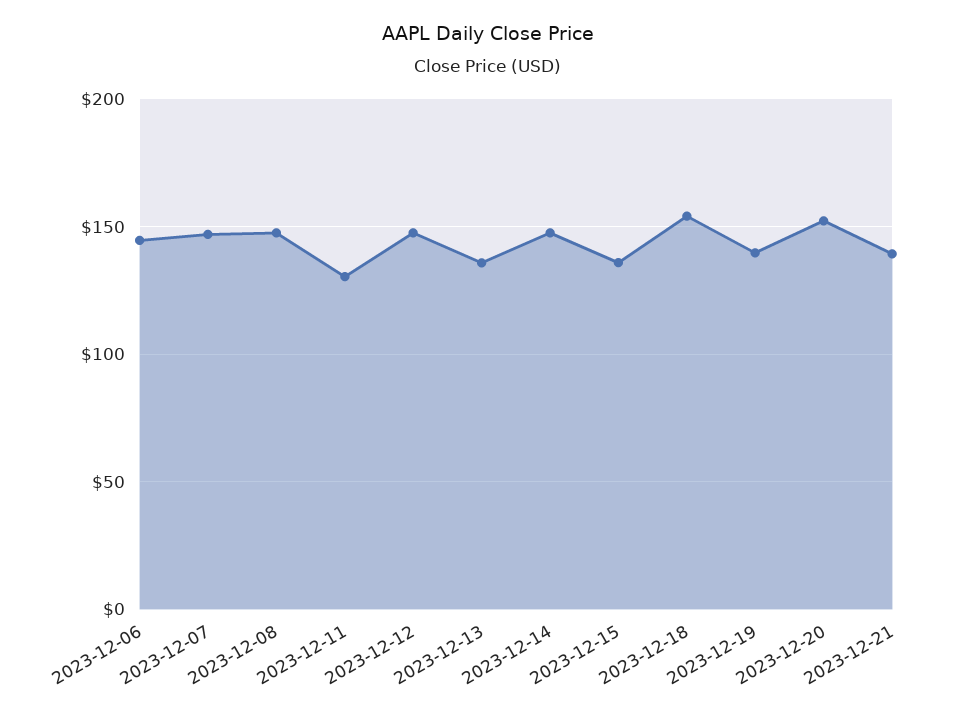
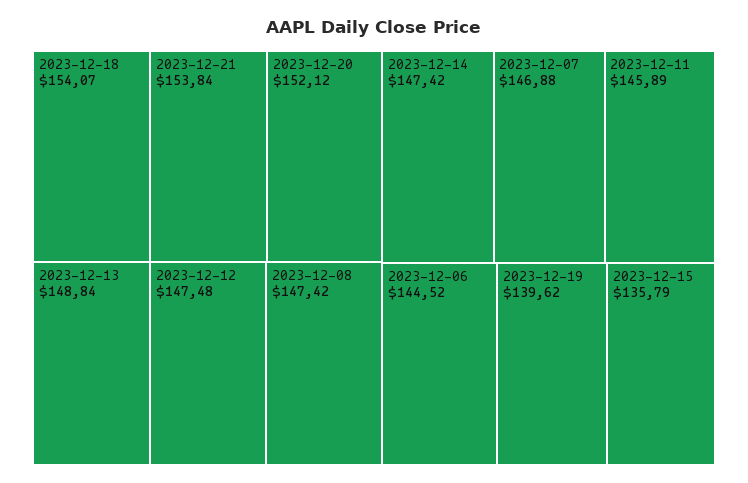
  {
    "2023-12-06": 144.52,
    "2023-12-07": 146.88,
    "2023-12-08": 147.42,
-   "2023-12-11": 130,
+   "2023-12-11": 145.89,
    "2023-12-12": 147.48,
-   "2023-12-13": 135,
+   "2023-12-13": 148.84,
    "2023-12-14": 147.42,
    "2023-12-15": 135.79,
    "2023-12-18": 154.07,
    "2023-12-19": 139.62,
    "2023-12-20": 152.12,
-   "2023-12-21": 140
+   "2023-12-21": 153.84
  }

